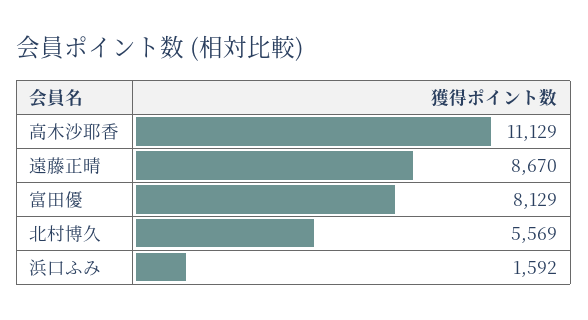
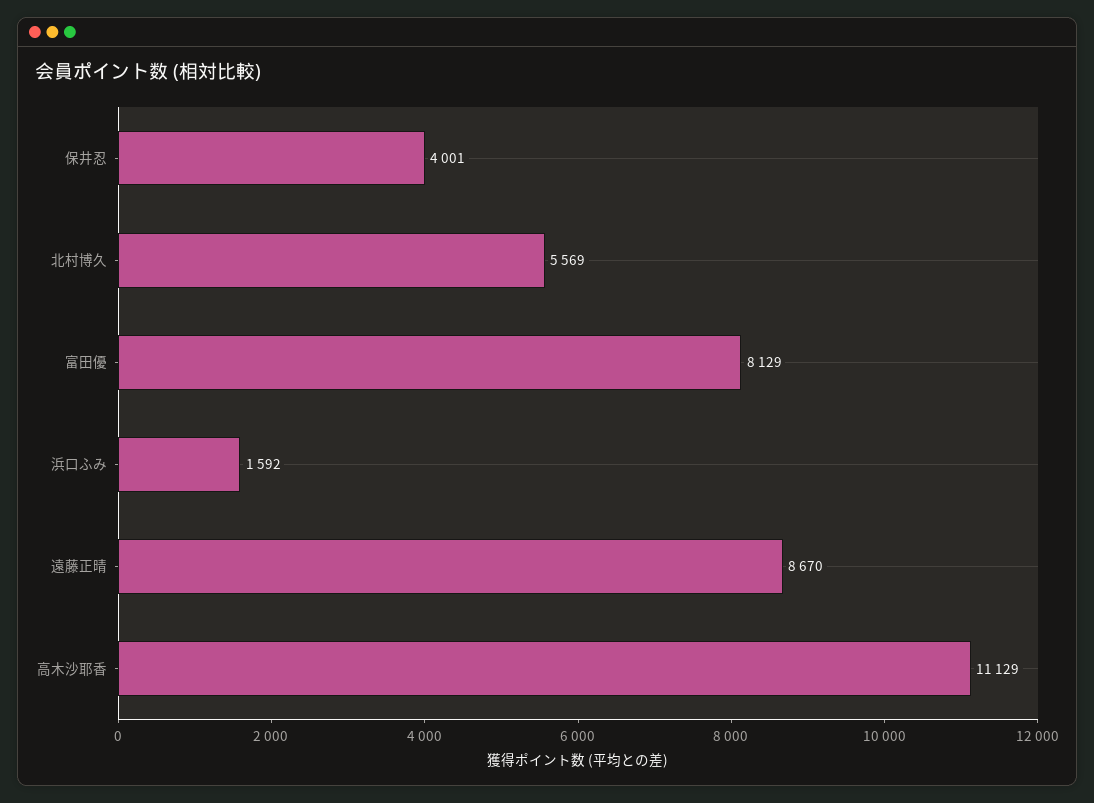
  {
    "高木沙耶香": 11129,
    "遠藤正晴": 8670,
    "富田優": 8129,
    "北村博久": 5569,
-   "浜口ふみ": 1592
+   "浜口ふみ": 1592,
+   "保井忍": 4001
  }

